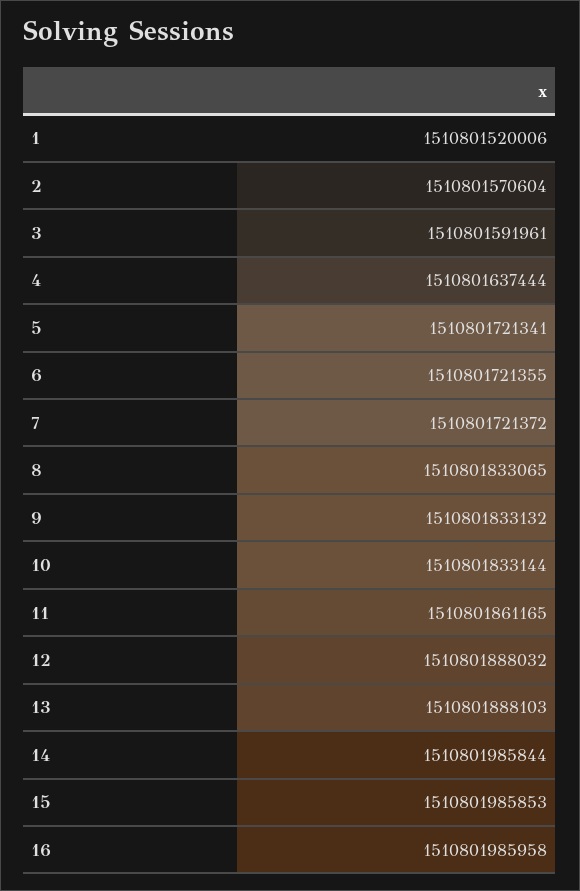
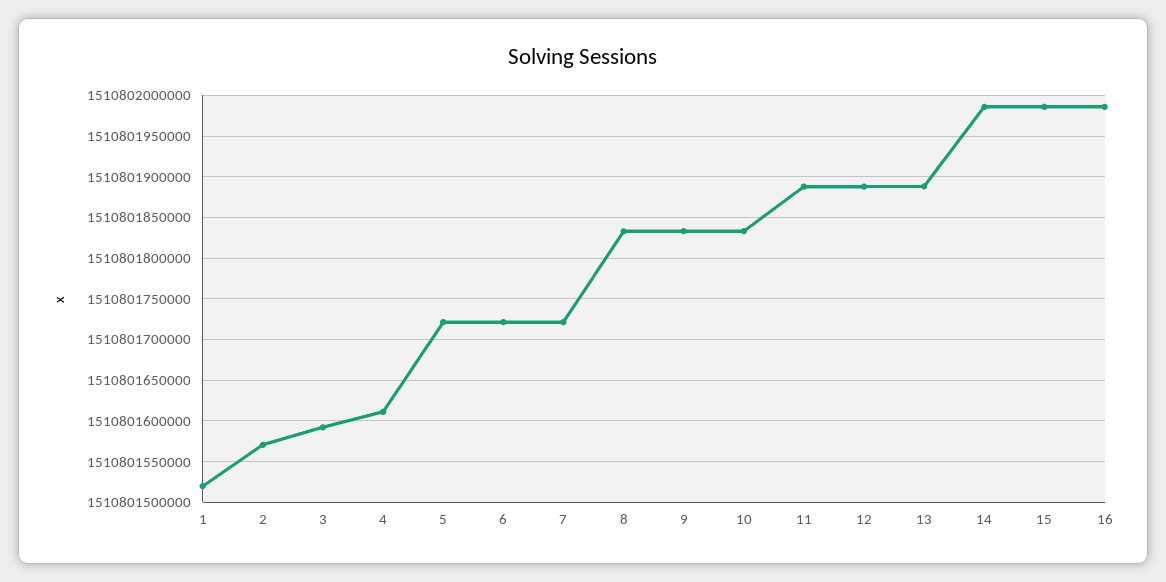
  {
    "1": 1510801520006,
    "2": 1510801570604,
    "3": 1510801591961,
-   "4": 1510801637444,
+   "4": 1510801610000,
    "5": 1510801721341,
    "6": 1510801721355,
    "7": 1510801721372,
    "8": 1510801833065,
    "9": 1510801833132,
    "10": 1510801833144,
-   "11": 1510801861165,
+   "11": 1510801890000,
    "12": 1510801888032,
    "13": 1510801888103,
    "14": 1510801985844,
    "15": 1510801985853,
    "16": 1510801985958
  }

